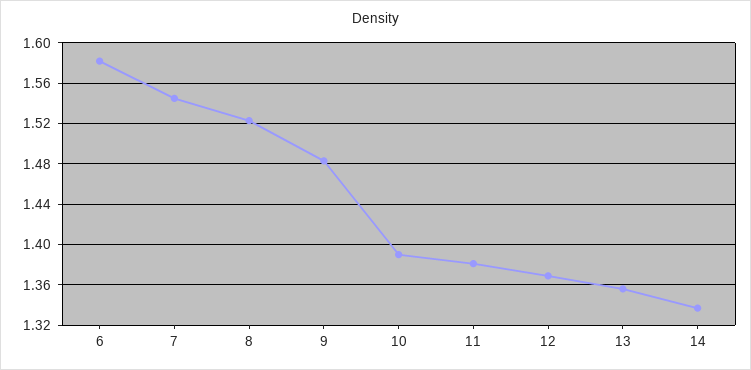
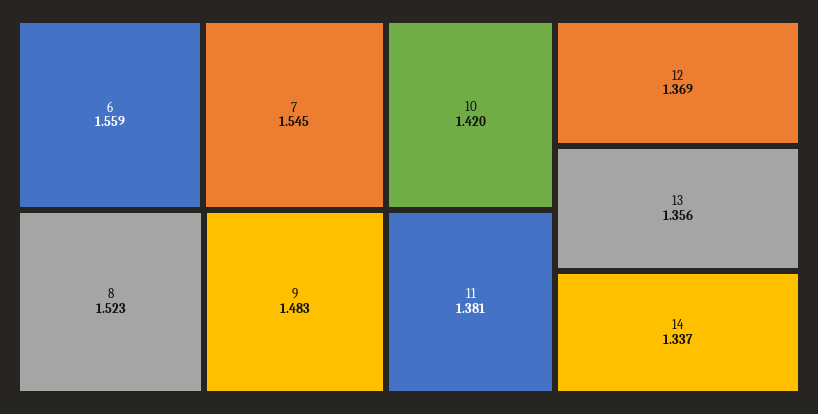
  {
-   "6": 1.58,
+   "6": 1.559,
    "7": 1.545,
    "8": 1.523,
    "9": 1.483,
-   "10": 1.39,
+   "10": 1.42,
    "11": 1.381,
    "12": 1.369,
    "13": 1.356,
    "14": 1.337
  }

